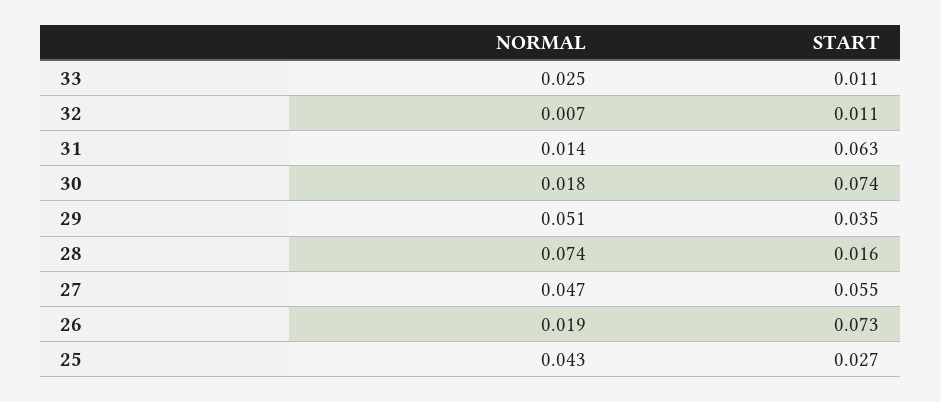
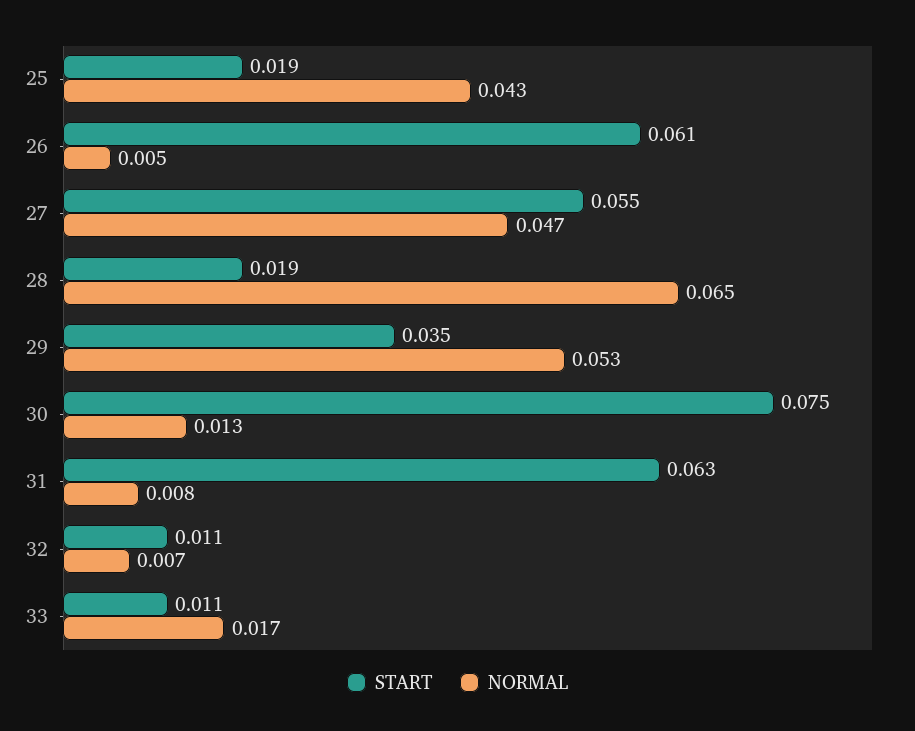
  {
    "NORMAL": {
-     "33": 0.025,
+     "33": 0.017,
      "32": 0.007,
-     "31": 0.014,
+     "31": 0.008,
-     "30": 0.018,
+     "30": 0.013,
-     "29": 0.051,
+     "29": 0.053,
-     "28": 0.074,
+     "28": 0.065,
      "27": 0.047,
-     "26": 0.019,
+     "26": 0.005,
      "25": 0.043
    },
    "START": {
      "33": 0.011,
      "32": 0.011,
      "31": 0.063,
-     "30": 0.074,
+     "30": 0.075,
      "29": 0.035,
-     "28": 0.016,
+     "28": 0.019,
      "27": 0.055,
-     "26": 0.073,
+     "26": 0.061,
-     "25": 0.027
+     "25": 0.019
    }
  }

